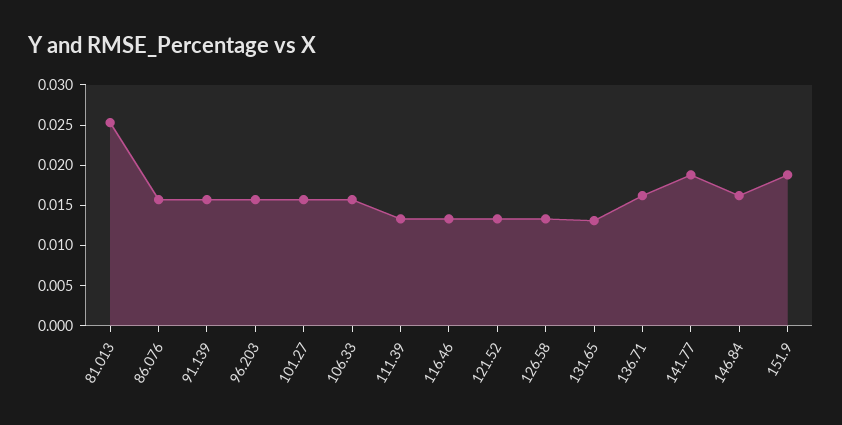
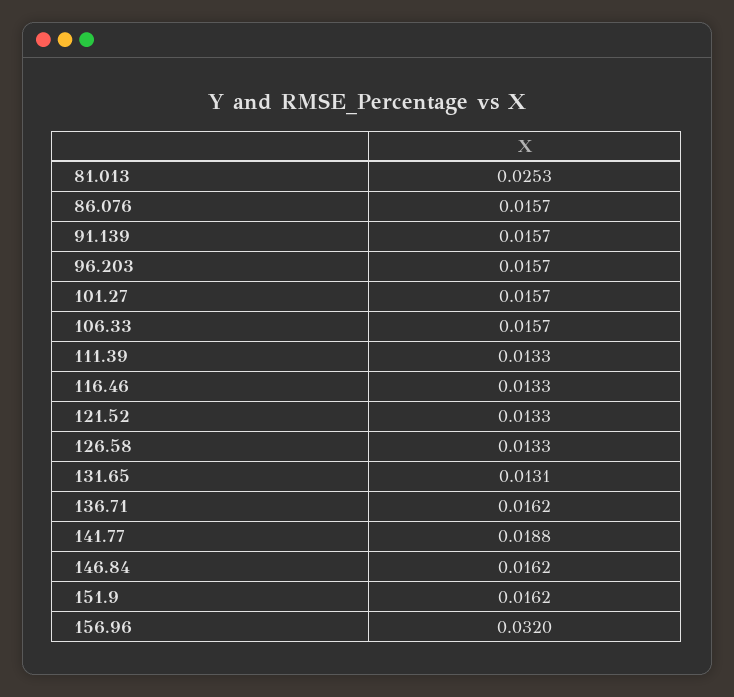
  {
    "81.013": 0.0253,
    "86.076": 0.0157,
    "91.139": 0.0157,
    "96.203": 0.0157,
    "101.27": 0.0157,
    "106.33": 0.0157,
    "111.39": 0.0133,
    "116.46": 0.0133,
    "121.52": 0.0133,
    "126.58": 0.0133,
    "131.65": 0.0131,
    "136.71": 0.0162,
    "141.77": 0.0188,
    "146.84": 0.0162,
-   "151.9": 0.019
+   "151.9": 0.0162,
+   "156.96": 0.032
  }

